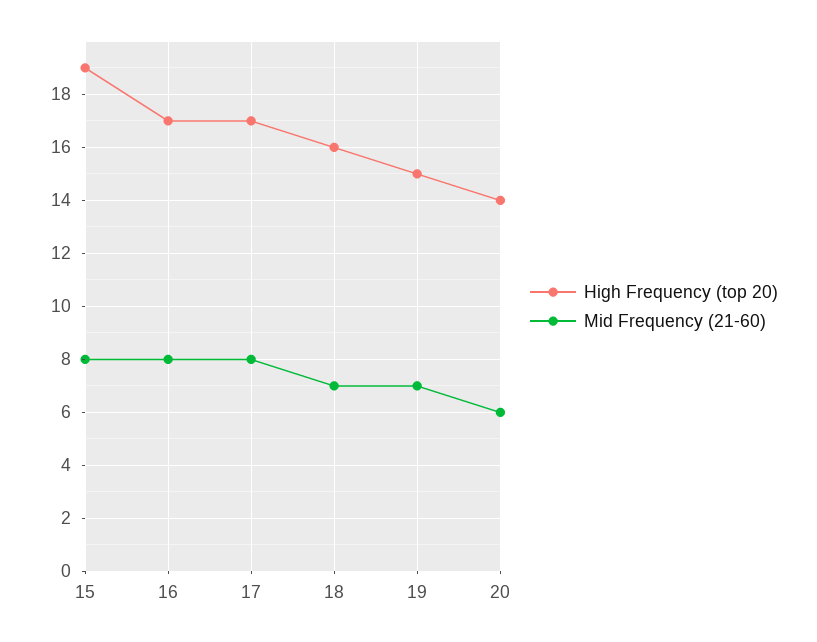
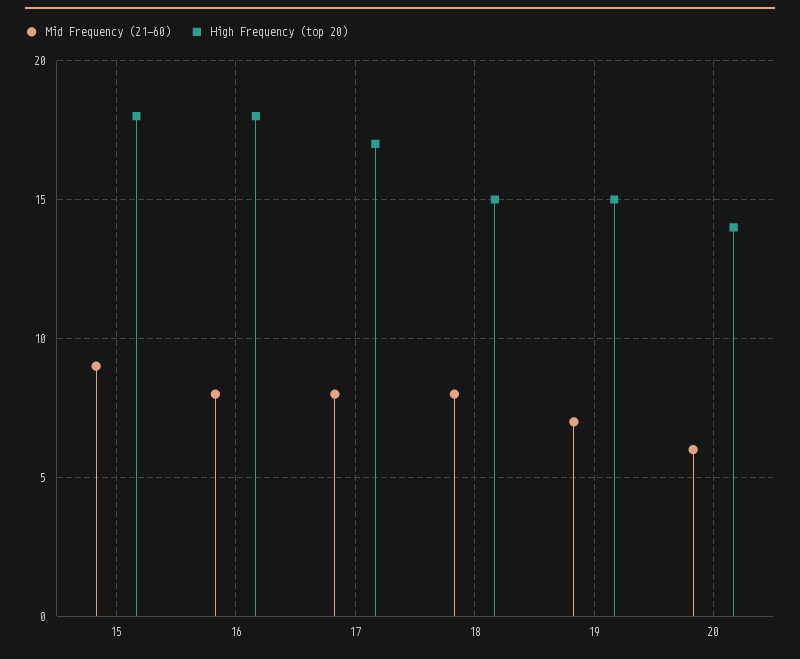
  {
    "High Frequency (top 20)": {
-     "15": 19,
+     "15": 18,
-     "16": 17,
+     "16": 18,
      "17": 17,
-     "18": 16,
+     "18": 15,
      "19": 15,
      "20": 14
    },
    "Mid Frequency (21-60)": {
-     "15": 8,
+     "15": 9,
      "16": 8,
      "17": 8,
-     "18": 7,
+     "18": 8,
      "19": 7,
      "20": 6
    }
  }

